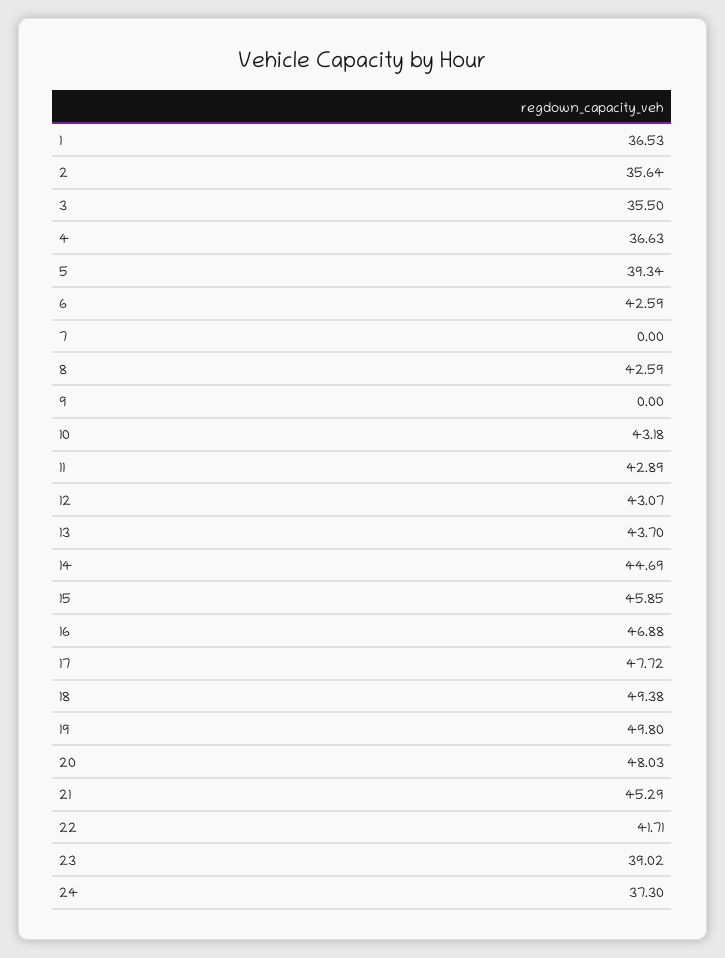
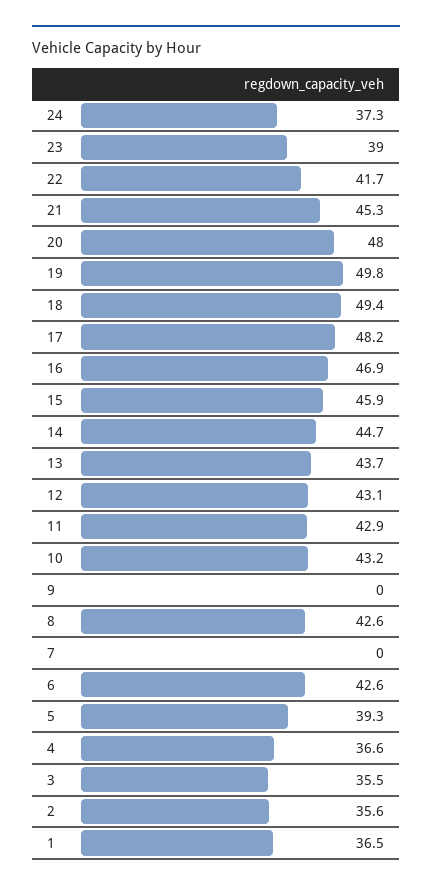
  {
    "1": 36.53,
    "2": 35.64,
    "3": 35.5,
    "4": 36.63,
    "5": 39.34,
    "6": 42.59,
    "7": 0,
    "8": 42.59,
    "9": 0,
    "10": 43.18,
    "11": 42.89,
    "12": 43.07,
    "13": 43.7,
    "14": 44.69,
    "15": 45.85,
    "16": 46.88,
-   "17": 47.72,
+   "17": 48.2,
    "18": 49.38,
    "19": 49.8,
    "20": 48.03,
    "21": 45.29,
    "22": 41.71,
    "23": 39.02,
    "24": 37.3
  }

